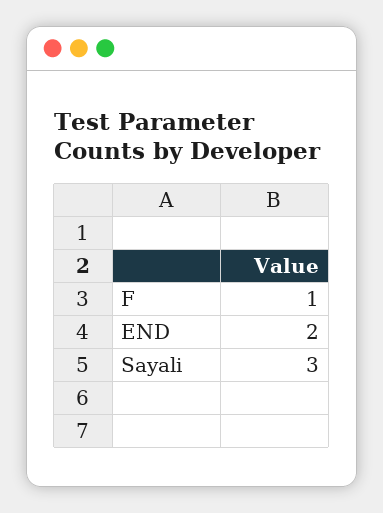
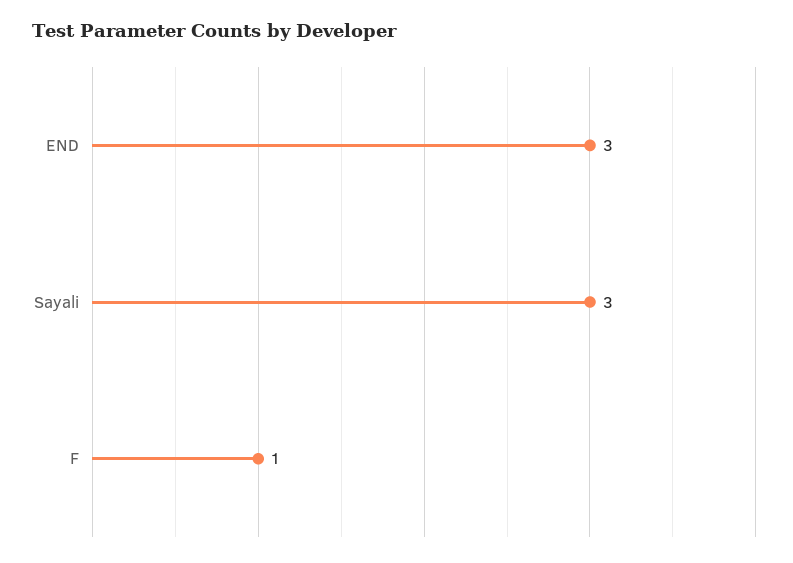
  {
    "F": 1,
-   "END": 2,
+   "END": 3,
    "Sayali": 3
  }

